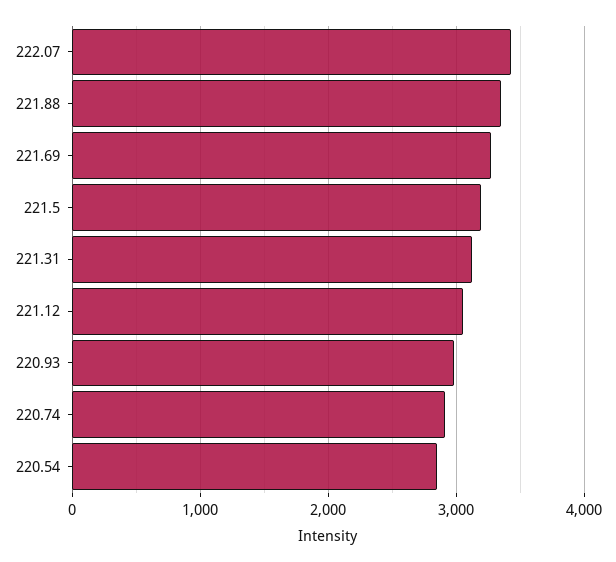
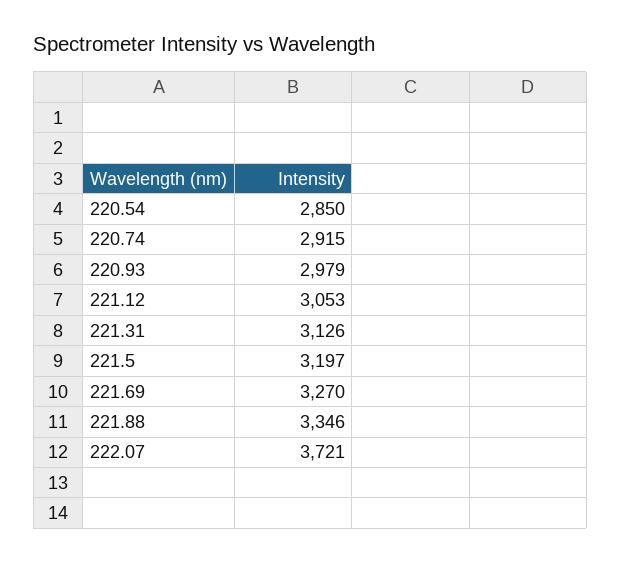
  {
-   "222.07": 3400,
+   "222.07": 3721,
    "221.88": 3346,
    "221.69": 3270,
    "221.5": 3197,
    "221.31": 3126,
    "221.12": 3053,
    "220.93": 2979,
    "220.74": 2915,
    "220.54": 2850
  }

